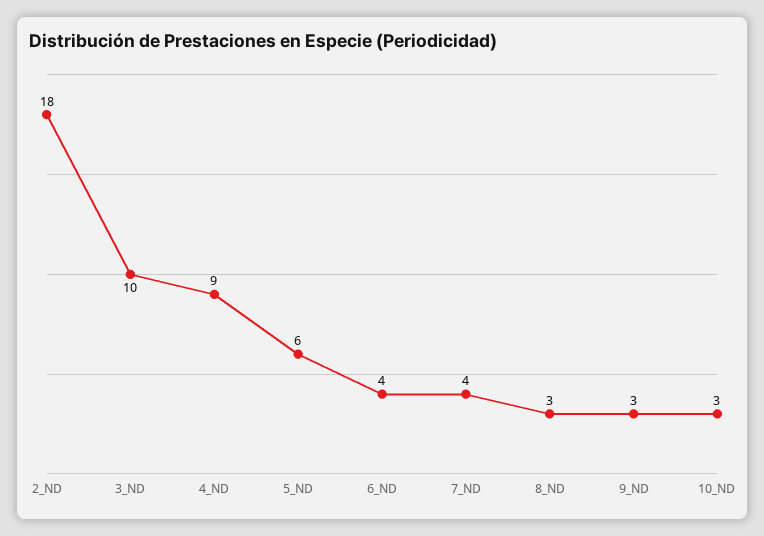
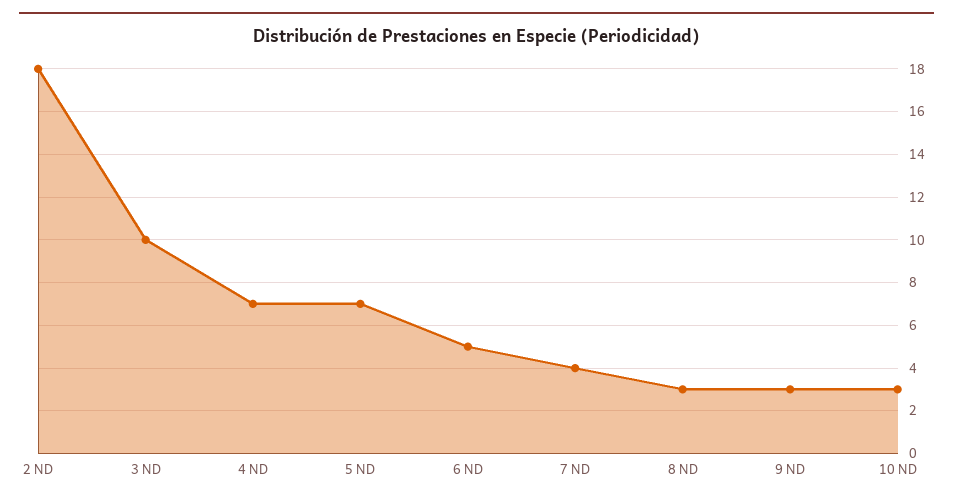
  {
    "2_ND": 18,
    "3_ND": 10,
-   "4_ND": 9,
+   "4_ND": 7,
-   "5_ND": 6,
+   "5_ND": 7,
-   "6_ND": 4,
+   "6_ND": 5,
    "7_ND": 4,
    "8_ND": 3,
    "9_ND": 3,
    "10_ND": 3
  }

